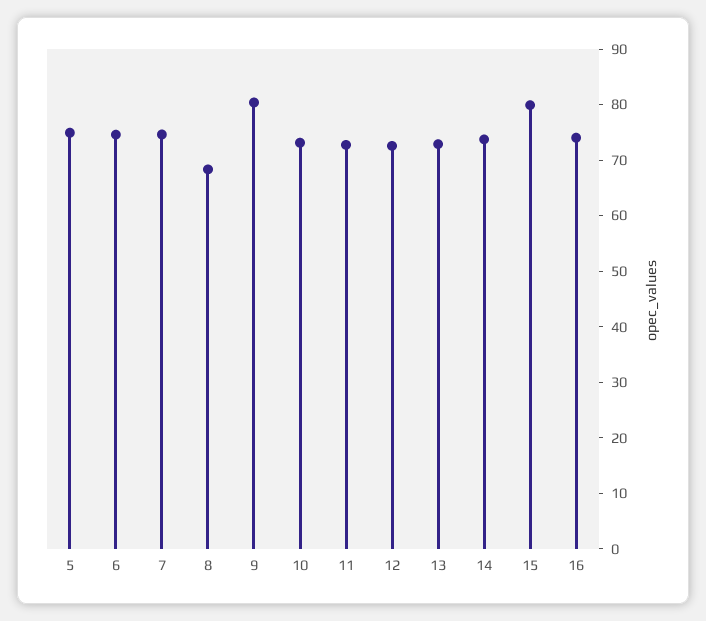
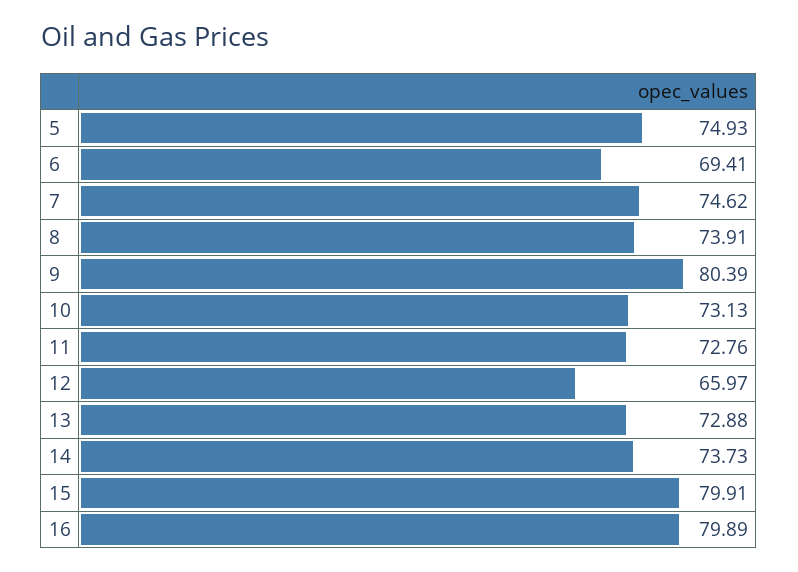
  {
    "5": 74.93,
-   "6": 74,
+   "6": 69.41,
    "7": 74.62,
-   "8": 68,
+   "8": 73.91,
    "9": 80.39,
    "10": 73.13,
    "11": 72.76,
-   "12": 72,
+   "12": 65.97,
    "13": 72.88,
    "14": 73.73,
    "15": 79.91,
-   "16": 74
+   "16": 79.89
  }

